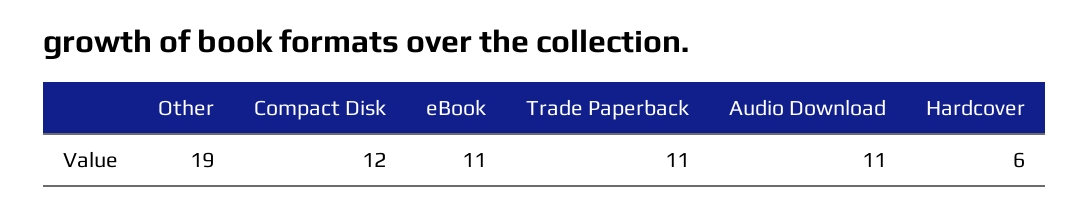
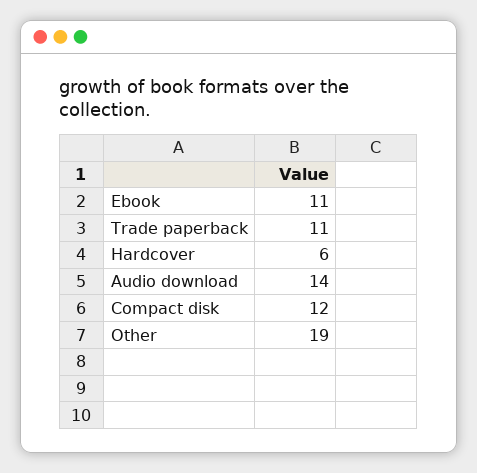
  {
    "Other": 19,
    "Compact Disk": 12,
    "eBook": 11,
    "Trade Paperback": 11,
-   "Audio Download": 11,
+   "Audio Download": 14,
    "Hardcover": 6
  }

